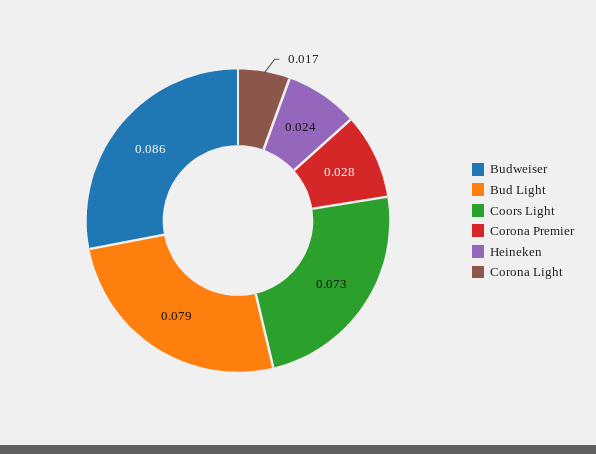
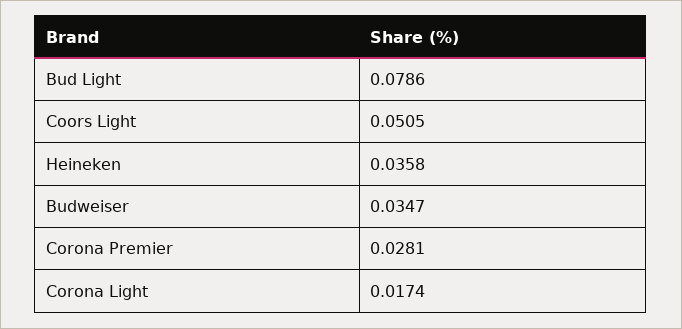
  {
-   "Budweiser": 0.086,
+   "Budweiser": 0.0347,
    "Bud Light": 0.0786,
-   "Coors Light": 0.073,
+   "Coors Light": 0.0505,
    "Corona Premier": 0.0281,
-   "Heineken": 0.024,
+   "Heineken": 0.0358,
    "Corona Light": 0.0174
  }

